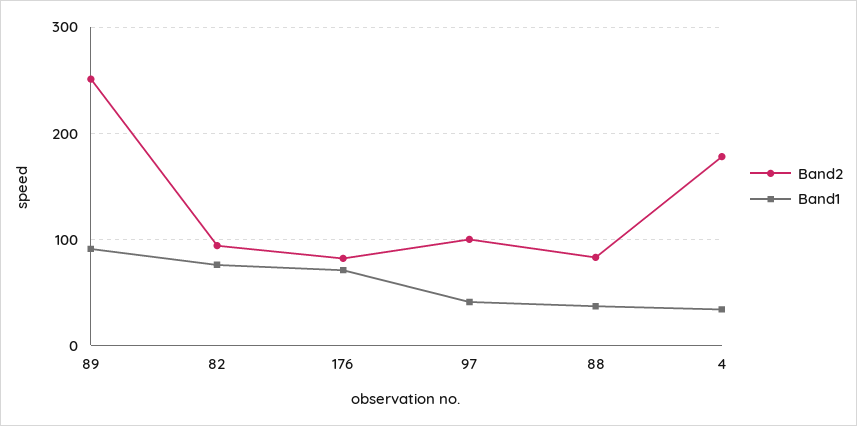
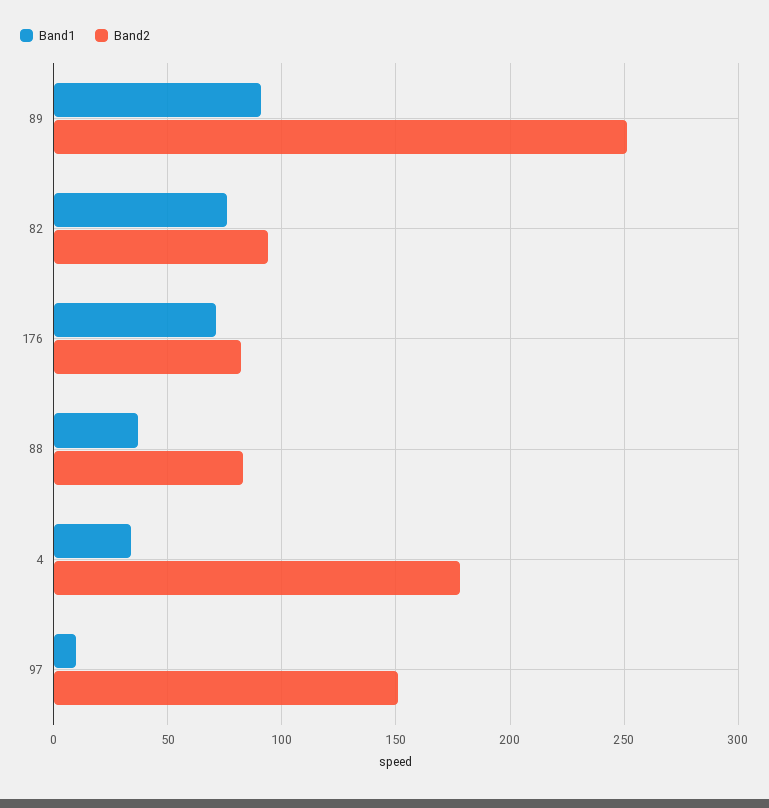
  {
    "Band2": {
      "89": 250,
      "82": 95,
      "176": 80,
-     "97": 100,
+     "97": 150,
      "88": 85,
      "4": 180
    },
    "Band1": {
      "89": 90,
      "82": 75,
      "176": 70,
-     "97": 40,
+     "97": 10,
      "88": 35,
      "4": 35
    }
  }

